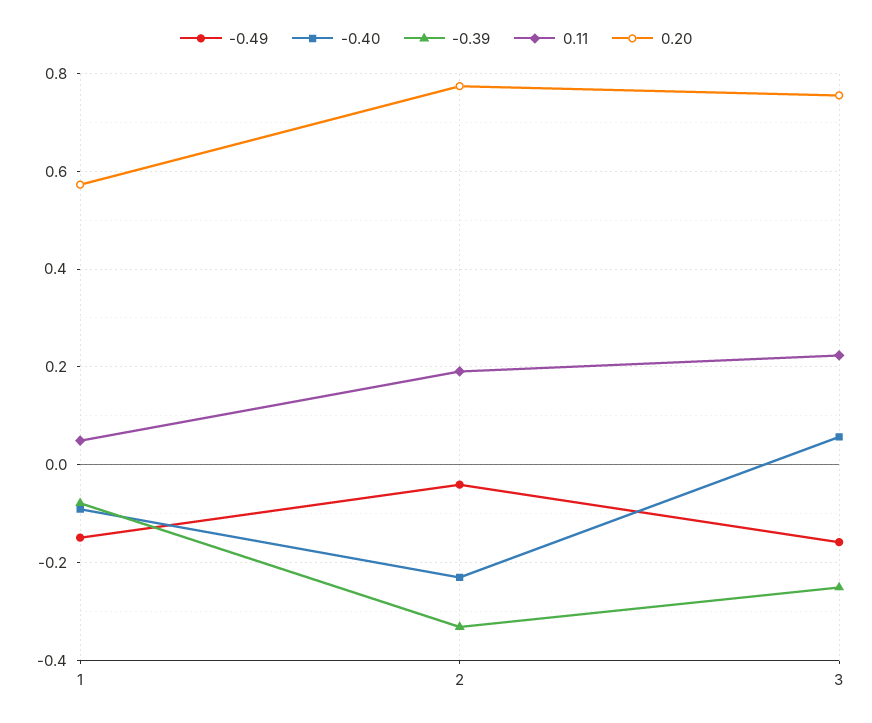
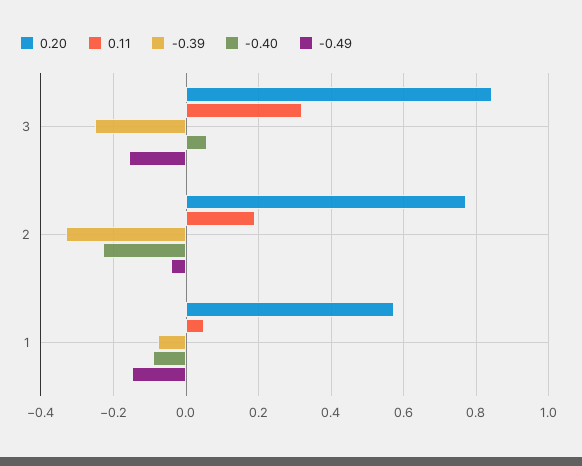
  {
    "-0.49": {
      "1": -0.14,
      "2": -0.04,
      "3": -0.16
    },
    "-0.40": {
      "1": -0.1,
      "2": -0.22,
      "3": 0.06
    },
    "-0.39": {
      "1": -0.08,
      "2": -0.34,
      "3": -0.26
    },
    "0.11": {
      "1": 0.04,
      "2": 0.2,
-     "3": 0.22
+     "3": 0.32
    },
    "0.20": {
      "1": 0.58,
      "2": 0.78,
-     "3": 0.76
+     "3": 0.84
    }
  }

